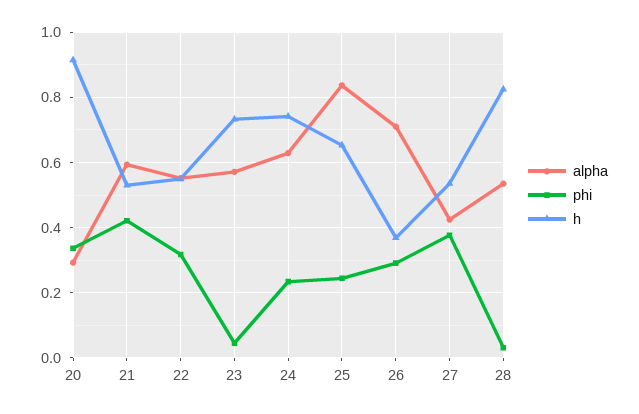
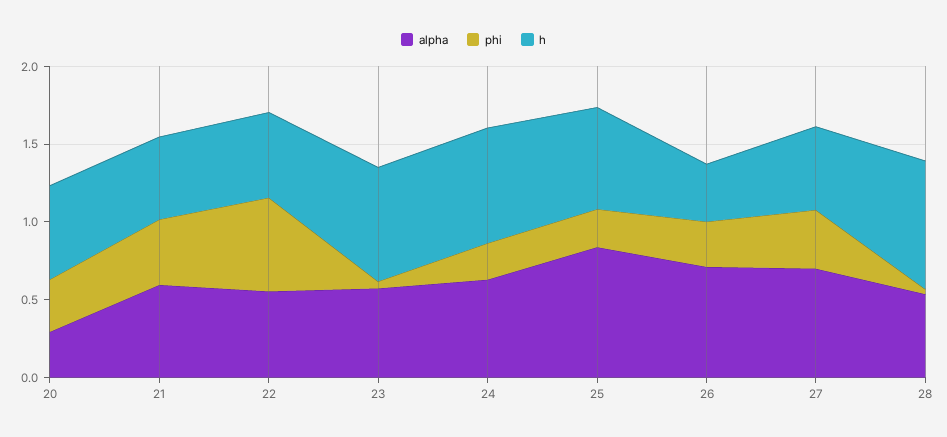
  {
    "alpha": {
      "20": 0.3,
      "21": 0.6,
      "22": 0.56,
      "23": 0.58,
      "24": 0.62,
      "25": 0.84,
      "26": 0.72,
-     "27": 0.42,
+     "27": 0.7,
      "28": 0.54
    },
    "phi": {
      "20": 0.34,
      "21": 0.42,
-     "22": 0.32,
+     "22": 0.6,
      "23": 0.04,
      "24": 0.24,
      "25": 0.24,
      "26": 0.3,
      "27": 0.38,
      "28": 0.04
    },
    "h": {
-     "20": 0.92,
+     "20": 0.6,
      "21": 0.54,
      "22": 0.54,
      "23": 0.74,
      "24": 0.74,
      "25": 0.66,
      "26": 0.36,
      "27": 0.54,
      "28": 0.82
    }
  }

